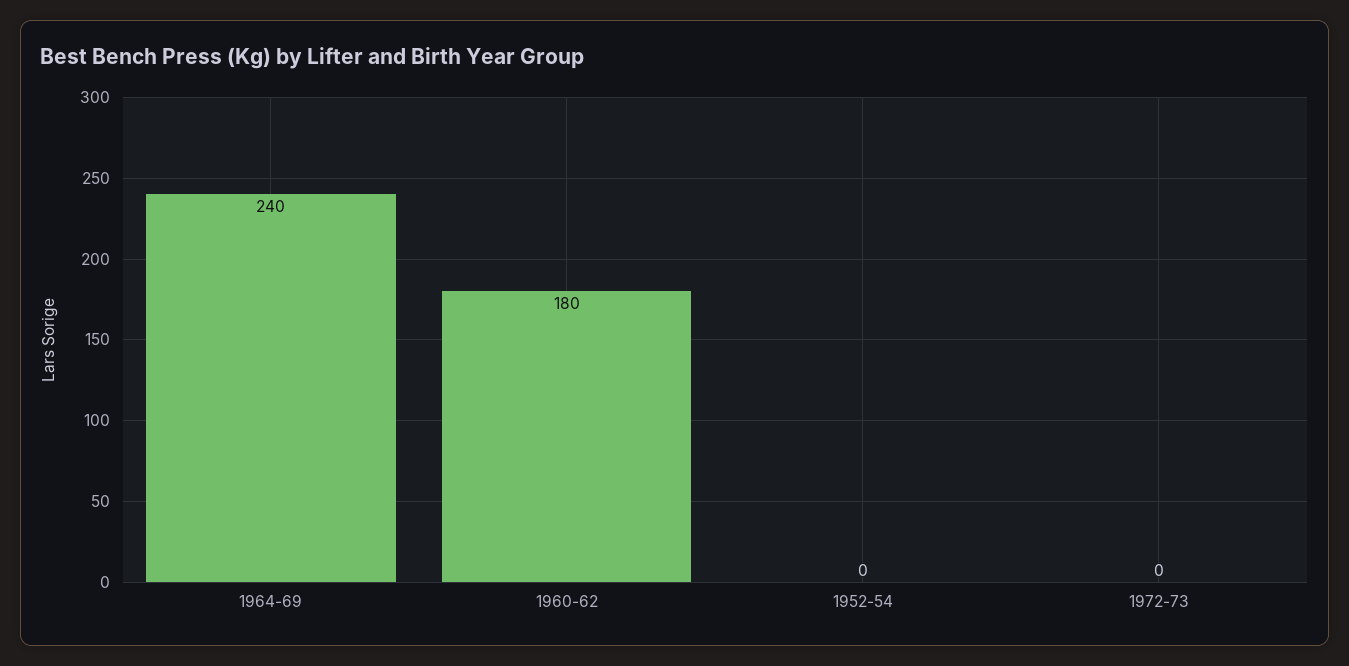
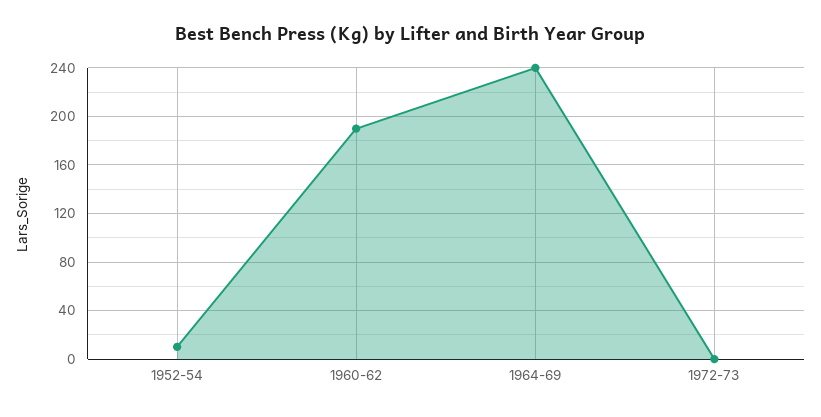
  {
    "1964-69": 240,
-   "1960-62": 180,
+   "1960-62": 190,
-   "1952-54": 0,
+   "1952-54": 10,
    "1972-73": 0
  }

